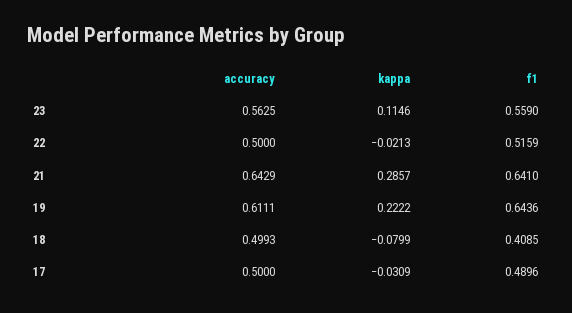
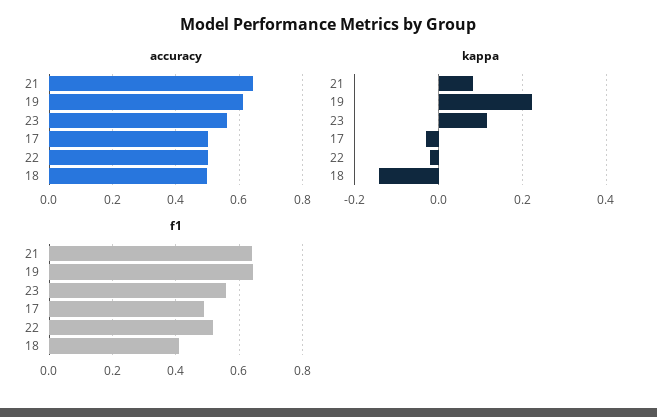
  {
    "accuracy": {
      "23": 0.5625,
      "22": 0.5,
      "21": 0.6429,
      "19": 0.6111,
      "18": 0.4993,
      "17": 0.5
    },
    "kappa": {
      "23": 0.1146,
      "22": -0.0213,
-     "21": 0.2857,
+     "21": 0.08,
      "19": 0.2222,
-     "18": -0.0799,
+     "18": -0.14,
      "17": -0.0309
    },
    "f1": {
      "23": 0.559,
      "22": 0.5159,
      "21": 0.641,
      "19": 0.6436,
      "18": 0.4085,
      "17": 0.4896
    }
  }

